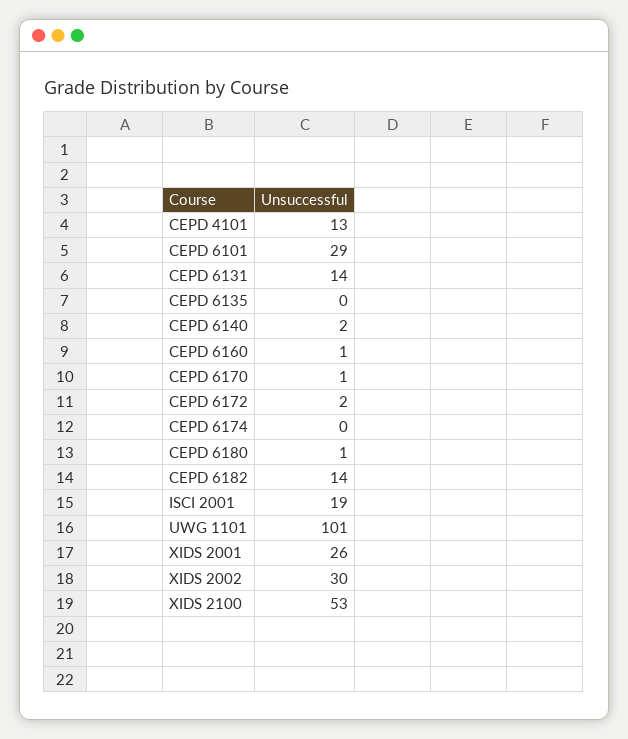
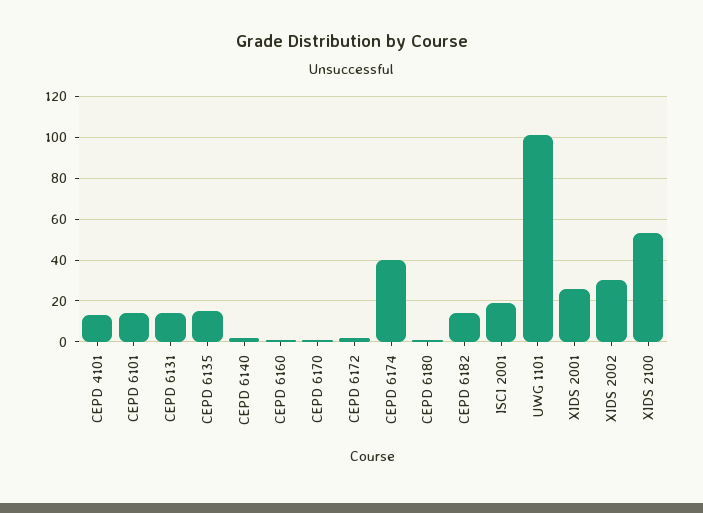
  {
    "CEPD 4101": 13,
-   "CEPD 6101": 29,
+   "CEPD 6101": 15,
    "CEPD 6131": 14,
-   "CEPD 6135": 0,
+   "CEPD 6135": 15,
    "CEPD 6140": 2,
    "CEPD 6160": 1,
    "CEPD 6170": 1,
    "CEPD 6172": 2,
-   "CEPD 6174": 0,
+   "CEPD 6174": 40,
    "CEPD 6180": 1,
    "CEPD 6182": 14,
    "ISCI 2001": 19,
    "UWG 1101": 101,
    "XIDS 2001": 26,
    "XIDS 2002": 30,
    "XIDS 2100": 53
  }

